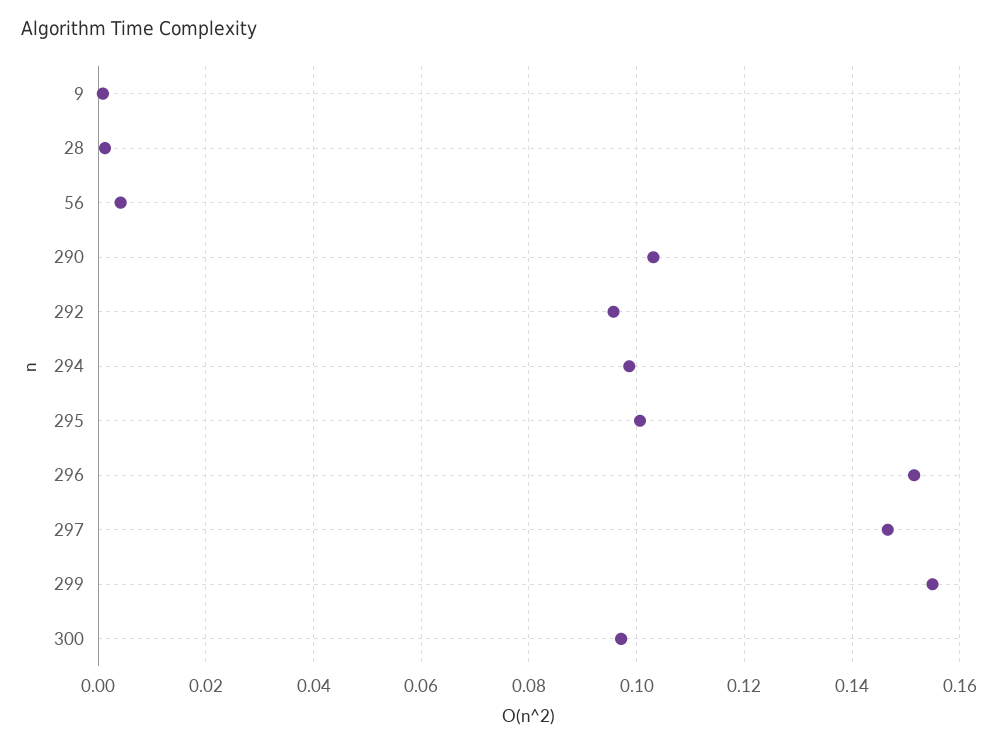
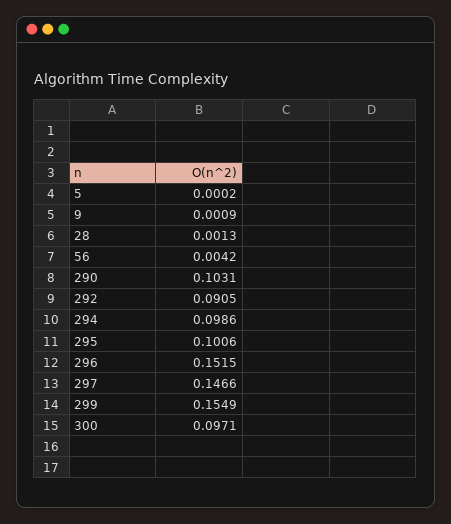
  {
    "9": 0.0009,
    "28": 0.0013,
    "56": 0.0042,
    "290": 0.1031,
-   "292": 0.096,
+   "292": 0.0905,
    "294": 0.0986,
    "295": 0.1006,
    "296": 0.1515,
    "297": 0.1466,
    "299": 0.1549,
-   "300": 0.0971
+   "300": 0.0971,
+   "5": 0.0002
  }

